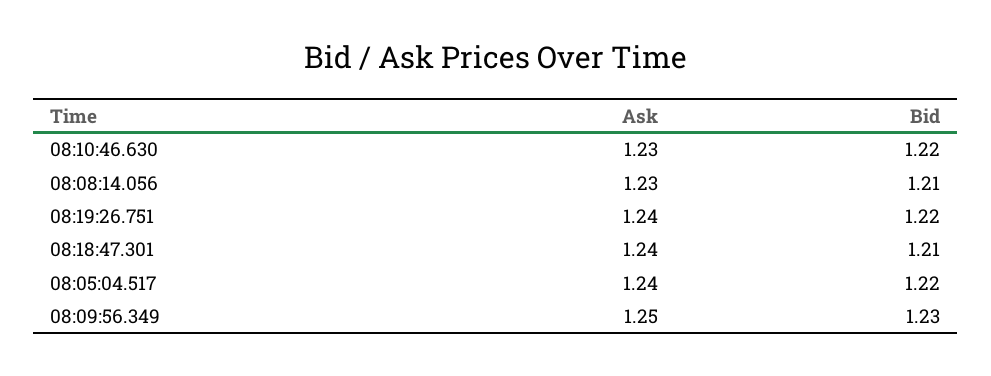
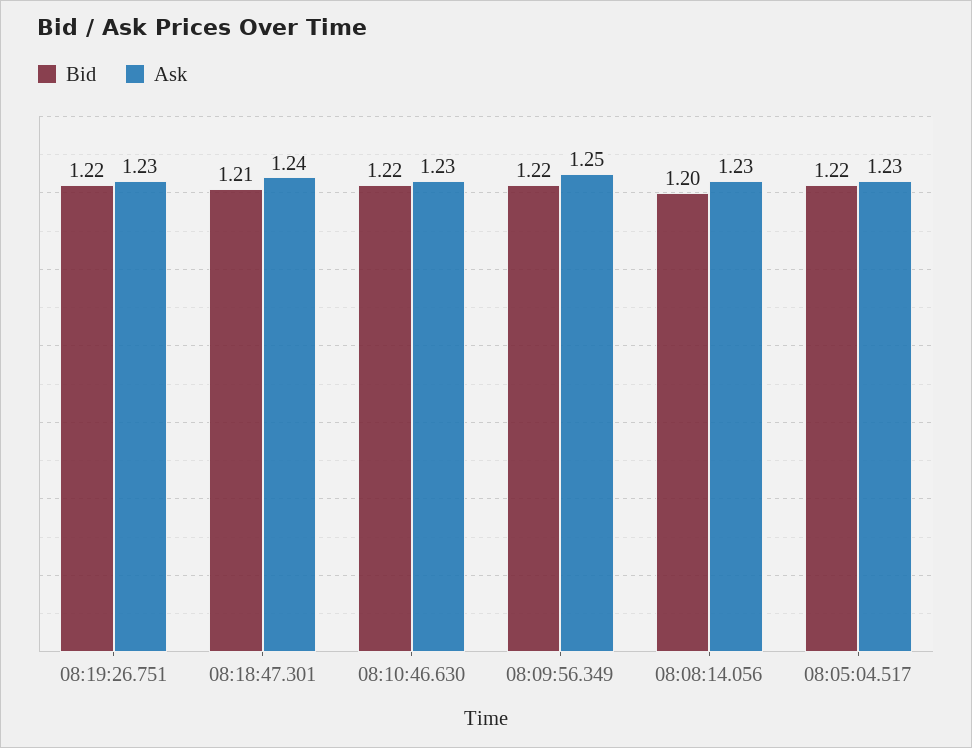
  {
    "Ask": {
      "08:10:46.630": 1.23,
      "08:08:14.056": 1.23,
-     "08:19:26.751": 1.24,
+     "08:19:26.751": 1.23,
      "08:18:47.301": 1.24,
-     "08:05:04.517": 1.24,
+     "08:05:04.517": 1.23,
      "08:09:56.349": 1.25
    },
    "Bid": {
      "08:10:46.630": 1.22,
-     "08:08:14.056": 1.21,
+     "08:08:14.056": 1.2,
      "08:19:26.751": 1.22,
      "08:18:47.301": 1.21,
      "08:05:04.517": 1.22,
-     "08:09:56.349": 1.23
+     "08:09:56.349": 1.22
    }
  }

